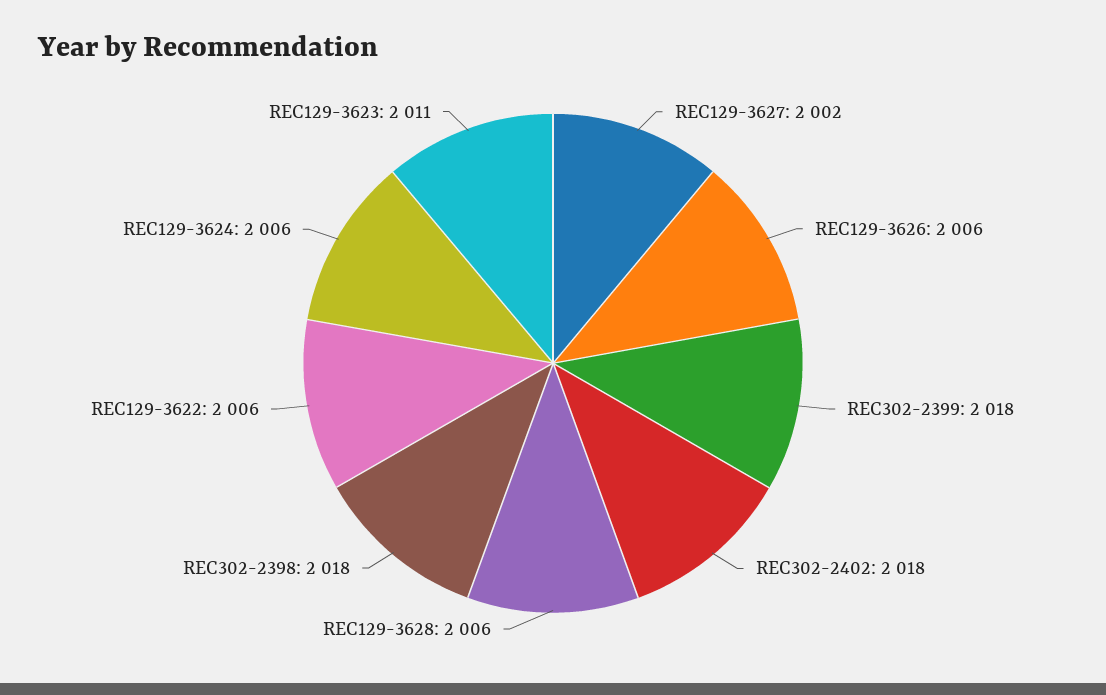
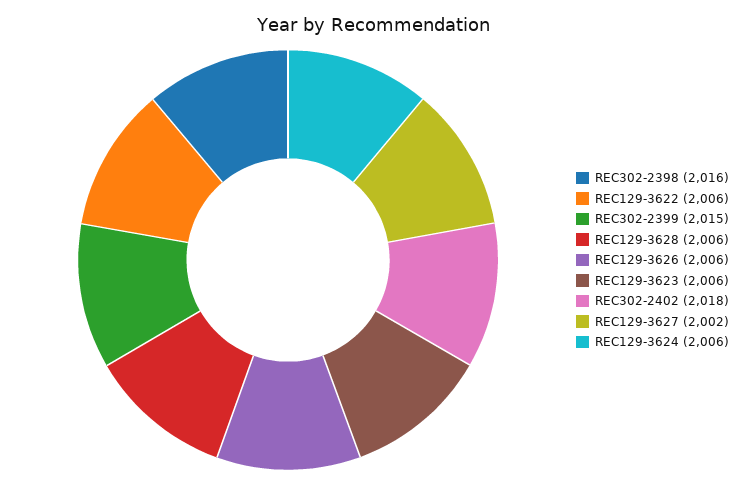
  {
    "REC129-3627": 2002,
    "REC129-3626": 2006,
-   "REC302-2399": 2018,
+   "REC302-2399": 2015,
    "REC302-2402": 2018,
    "REC129-3628": 2006,
-   "REC302-2398": 2018,
+   "REC302-2398": 2016,
    "REC129-3622": 2006,
    "REC129-3624": 2006,
-   "REC129-3623": 2011
+   "REC129-3623": 2006
  }

